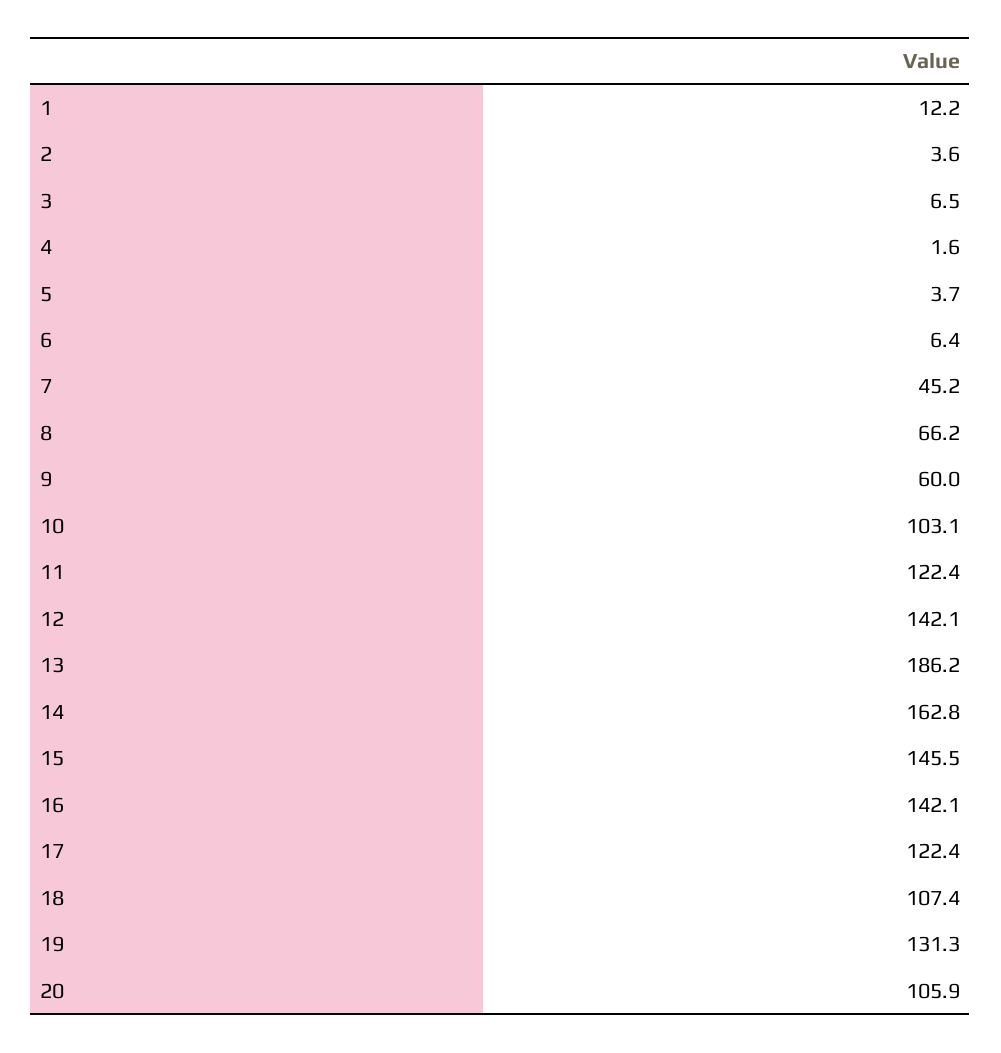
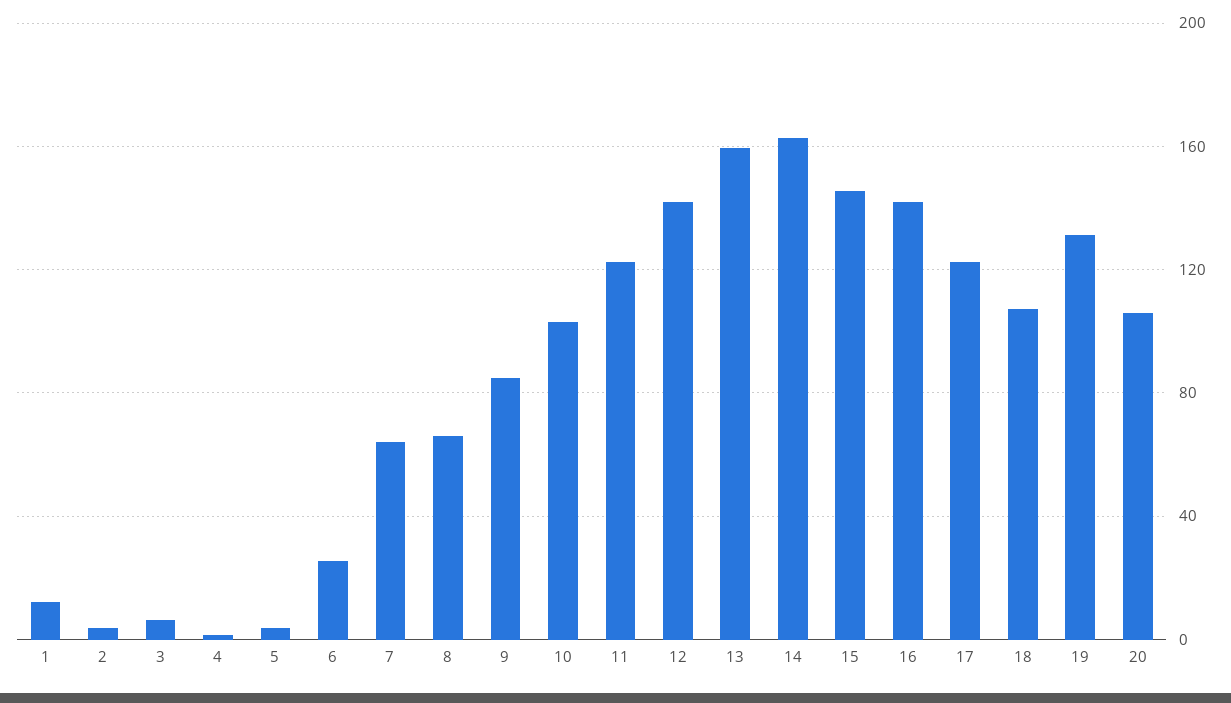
  {
    "1": 12.2,
    "2": 3.6,
    "3": 6.5,
    "4": 1.6,
    "5": 3.7,
-   "6": 6.4,
+   "6": 25,
-   "7": 45.2,
+   "7": 65,
    "8": 66.2,
-   "9": 60,
+   "9": 85,
    "10": 103.1,
    "11": 122.4,
    "12": 142.1,
-   "13": 186.2,
+   "13": 160,
    "14": 162.8,
    "15": 145.5,
    "16": 142.1,
    "17": 122.4,
    "18": 107.4,
    "19": 131.3,
    "20": 105.9
  }

